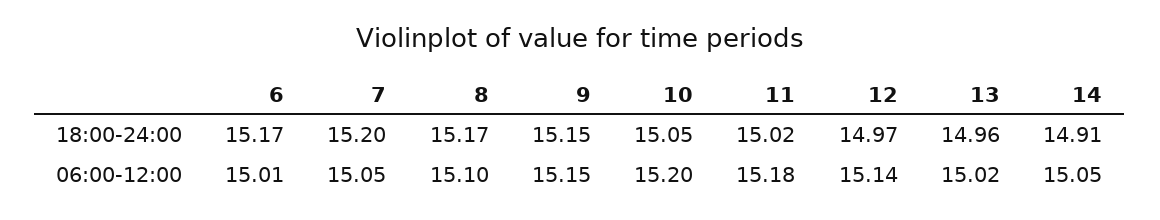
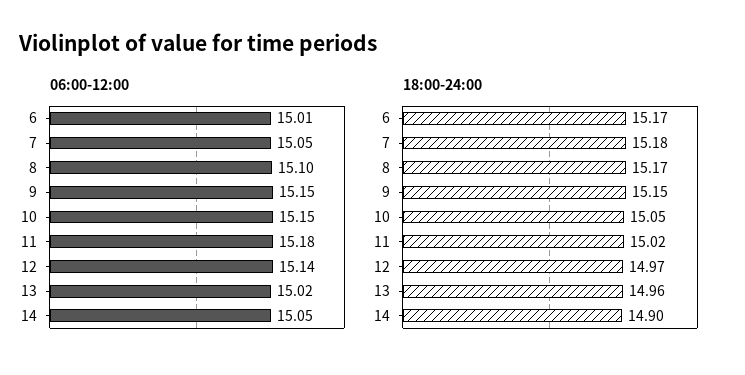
  {
    "18:00-24:00": {
      "6": 15.17,
-     "7": 15.2,
+     "7": 15.18,
      "8": 15.17,
      "9": 15.15,
      "10": 15.05,
      "11": 15.02,
      "12": 14.97,
      "13": 14.96,
-     "14": 14.91
+     "14": 14.9
    },
    "06:00-12:00": {
      "6": 15.01,
      "7": 15.05,
      "8": 15.1,
      "9": 15.15,
-     "10": 15.2,
+     "10": 15.15,
      "11": 15.18,
      "12": 15.14,
      "13": 15.02,
      "14": 15.05
    }
  }

